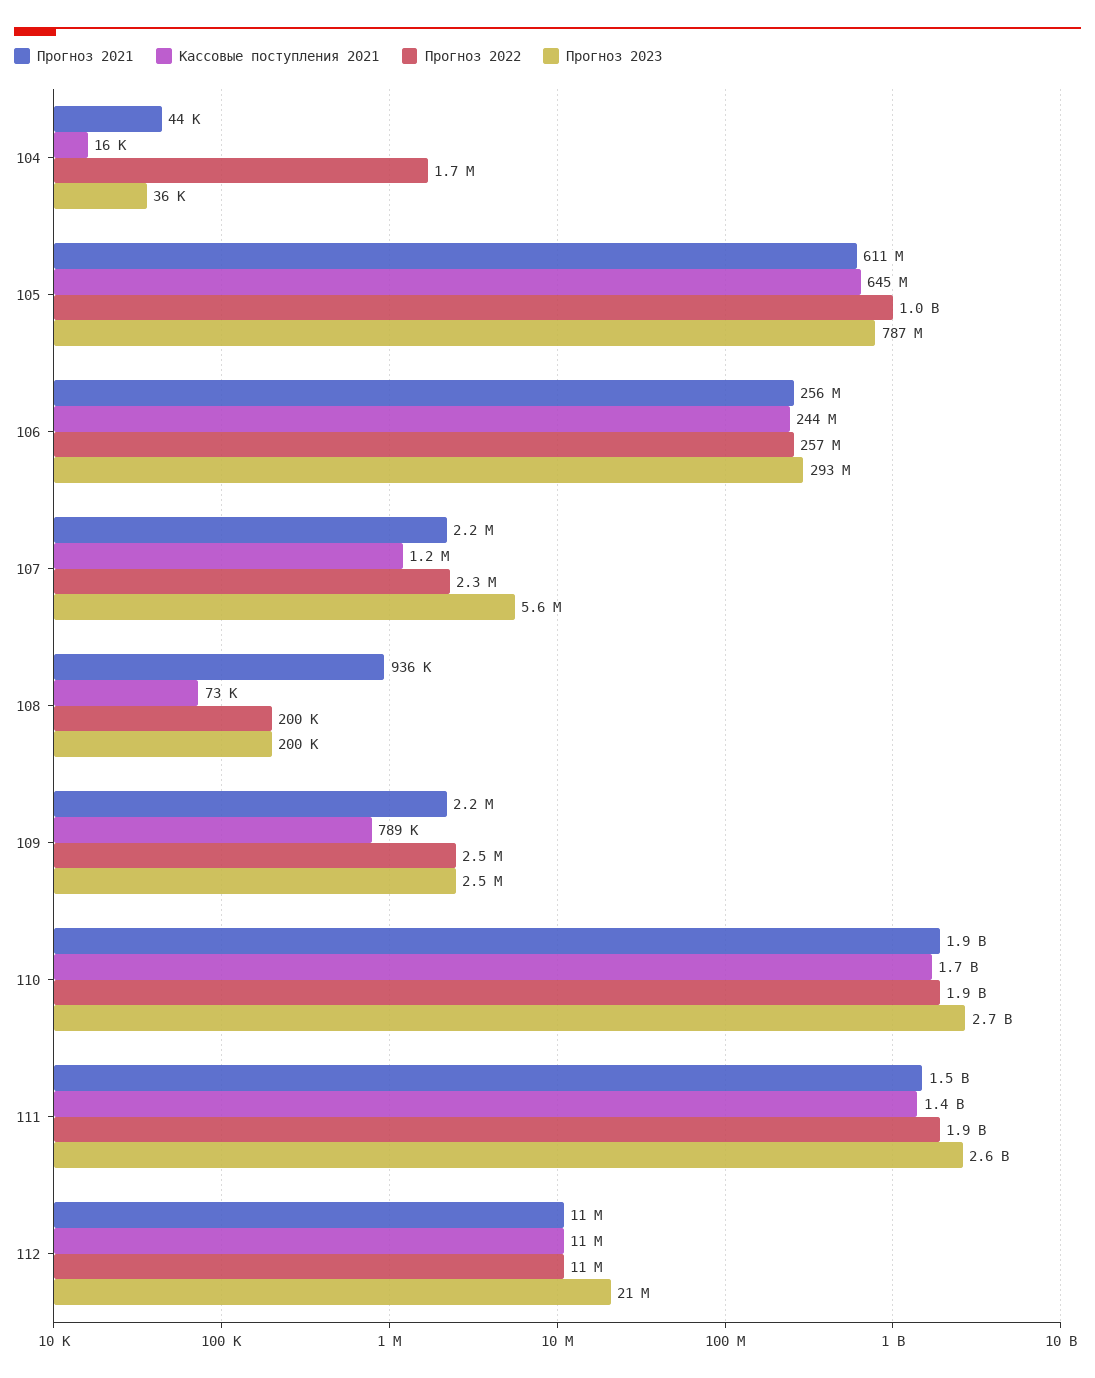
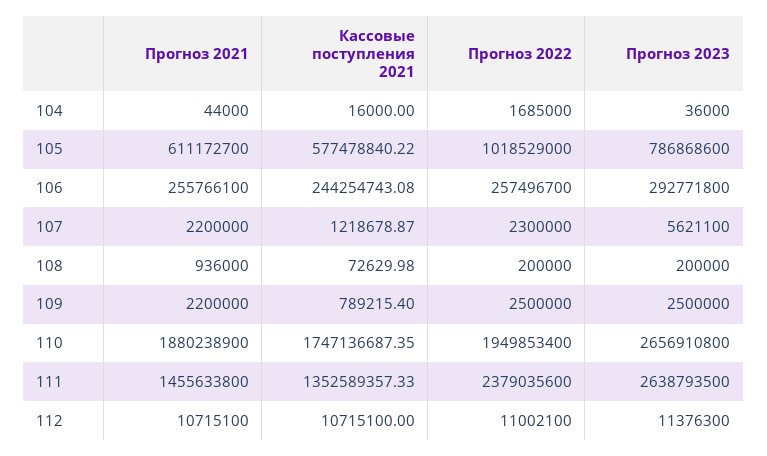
  {
    "Прогноз 2021": {
      "104": 44000,
      "105": 611172700,
      "106": 255766100,
      "107": 2200000,
      "108": 936000,
      "109": 2200000,
      "110": 1880238900,
      "111": 1455633800,
      "112": 10715100
    },
    "Кассовые поступления 2021": {
      "104": 16000,
-     "105": 645000000,
+     "105": 577478840.22,
      "106": 244254743.08,
      "107": 1218678.87,
      "108": 72629.98,
      "109": 789215.4,
      "110": 1747136687.35,
      "111": 1352589357.33,
      "112": 10715100
    },
    "Прогноз 2022": {
      "104": 1685000,
      "105": 1018529000,
      "106": 257496700,
      "107": 2300000,
      "108": 200000,
      "109": 2500000,
      "110": 1949853400,
-     "111": 1900000000,
+     "111": 2379035600,
      "112": 11002100
    },
    "Прогноз 2023": {
      "104": 36000,
      "105": 786868600,
      "106": 292771800,
      "107": 5621100,
      "108": 200000,
      "109": 2500000,
      "110": 2656910800,
      "111": 2638793500,
-     "112": 21000000
+     "112": 11376300
    }
  }

